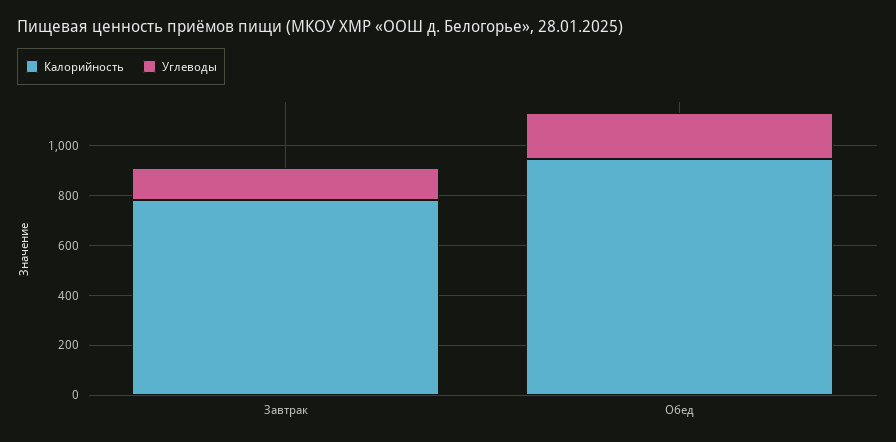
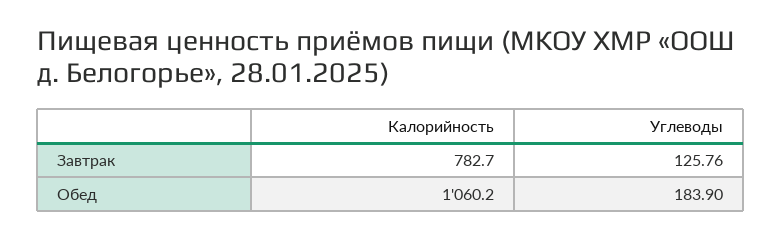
  {
    "Калорийность": {
      "Завтрак": 782.7,
-     "Обед": 950
+     "Обед": 1060.2
    },
    "Углеводы": {
      "Завтрак": 125.76,
      "Обед": 183.9
    }
  }

